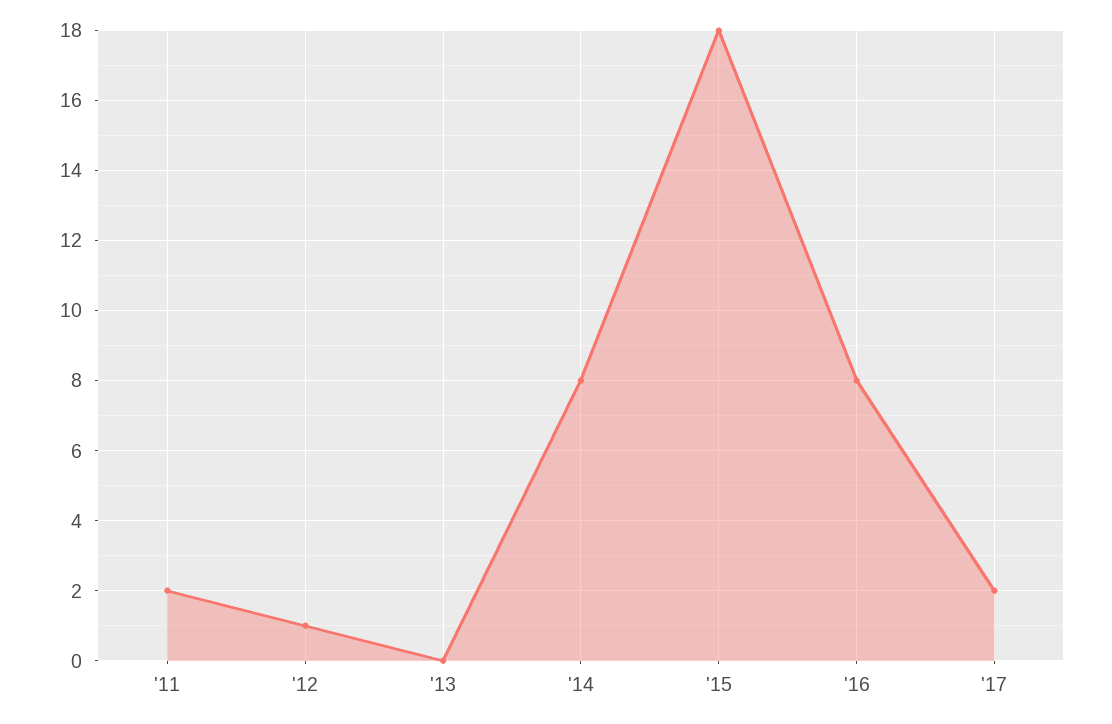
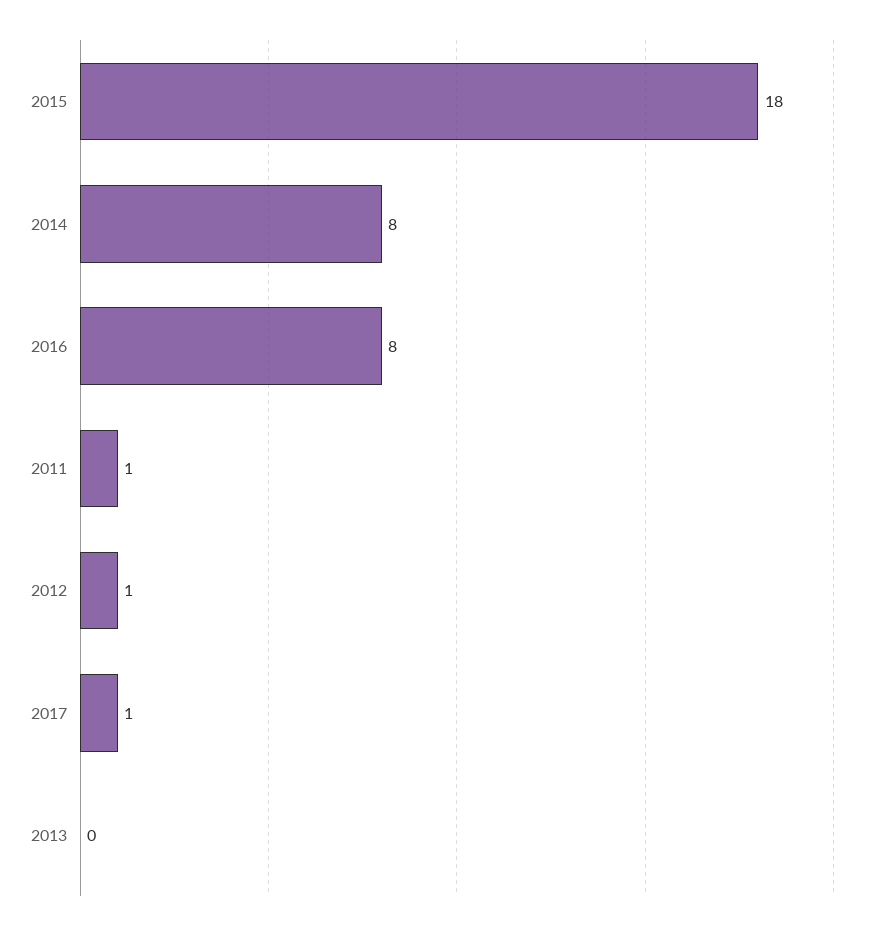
  {
-   "'11": 2,
+   "'11": 1,
    "'12": 1,
    "'13": 0,
    "'14": 8,
    "'15": 18,
    "'16": 8,
-   "'17": 2
+   "'17": 1
  }

